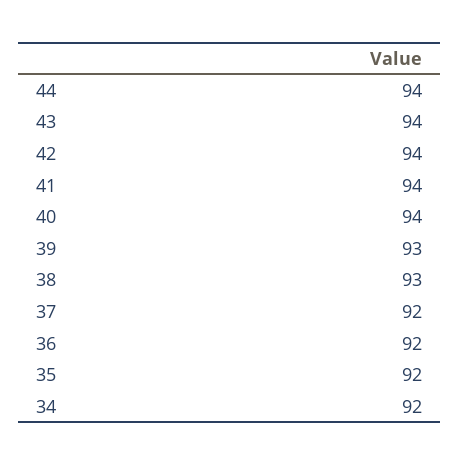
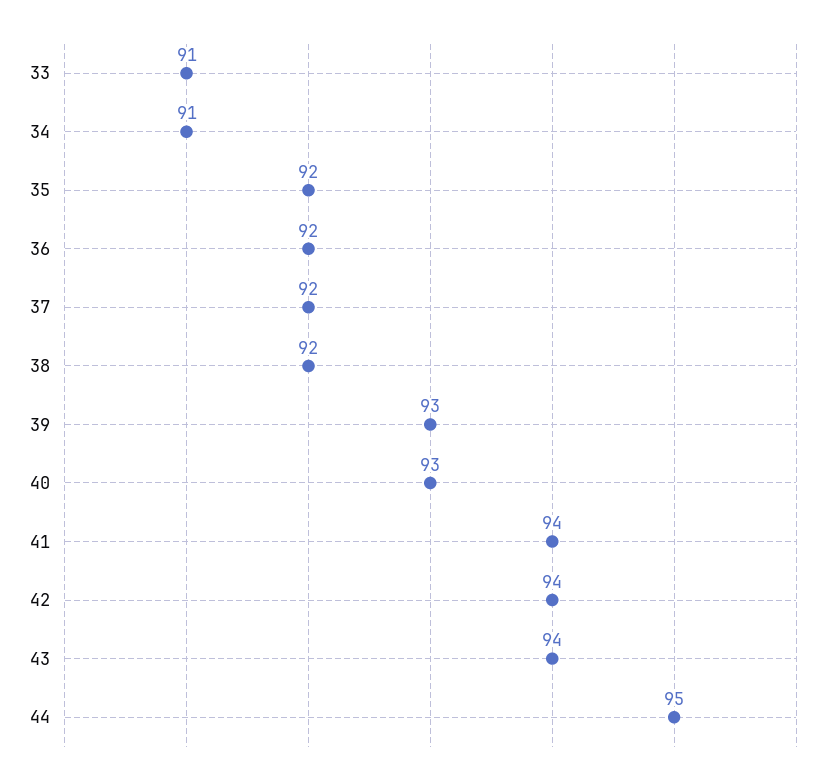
  {
-   "44": 94,
+   "44": 95,
    "43": 94,
    "42": 94,
    "41": 94,
-   "40": 94,
+   "40": 93,
    "39": 93,
-   "38": 93,
+   "38": 92,
    "37": 92,
    "36": 92,
    "35": 92,
-   "34": 92
+   "34": 91,
+   "33": 91
  }

